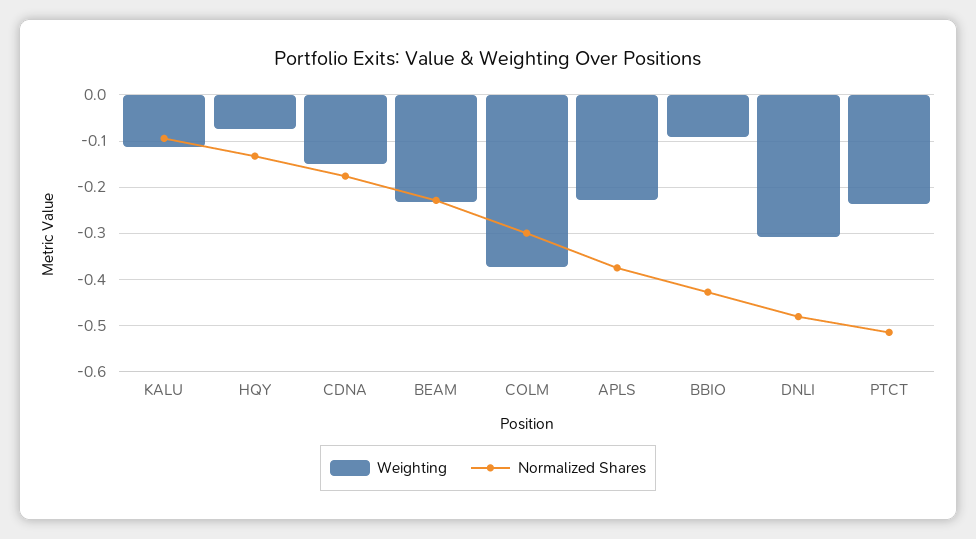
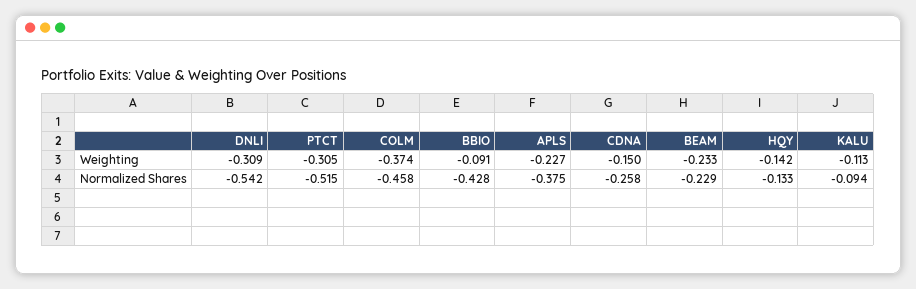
  {
    "Weighting": {
      "KALU": -0.113,
-     "HQY": -0.08,
+     "HQY": -0.142,
      "CDNA": -0.15,
      "BEAM": -0.233,
      "COLM": -0.374,
      "APLS": -0.227,
      "BBIO": -0.091,
      "DNLI": -0.309,
-     "PTCT": -0.24
+     "PTCT": -0.305
    },
    "Normalized Shares": {
      "KALU": -0.094,
      "HQY": -0.133,
-     "CDNA": -0.18,
+     "CDNA": -0.258,
      "BEAM": -0.229,
-     "COLM": -0.3,
+     "COLM": -0.458,
      "APLS": -0.375,
      "BBIO": -0.428,
-     "DNLI": -0.48,
+     "DNLI": -0.542,
      "PTCT": -0.515
    }
  }

